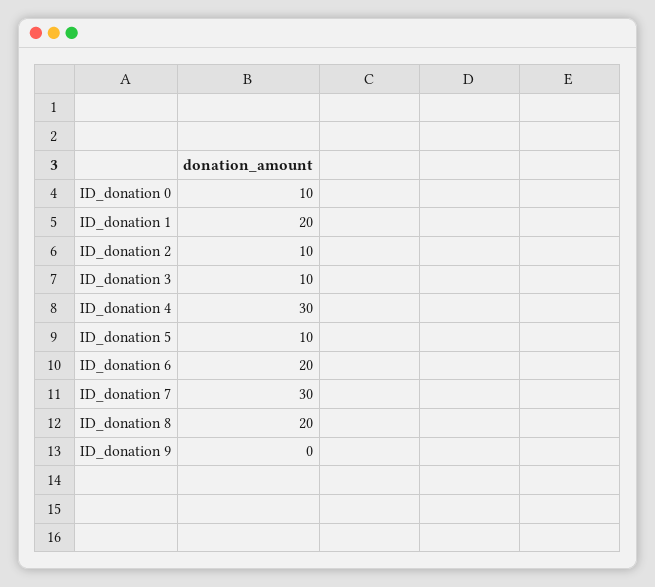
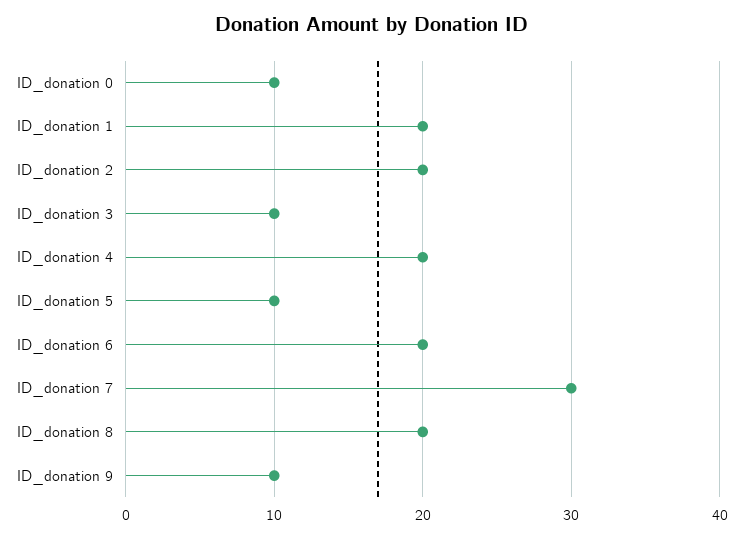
  {
    "ID_donation 0": 10,
    "ID_donation 1": 20,
-   "ID_donation 2": 10,
+   "ID_donation 2": 20,
    "ID_donation 3": 10,
-   "ID_donation 4": 30,
+   "ID_donation 4": 20,
    "ID_donation 5": 10,
    "ID_donation 6": 20,
    "ID_donation 7": 30,
    "ID_donation 8": 20,
-   "ID_donation 9": 0
+   "ID_donation 9": 10
  }

